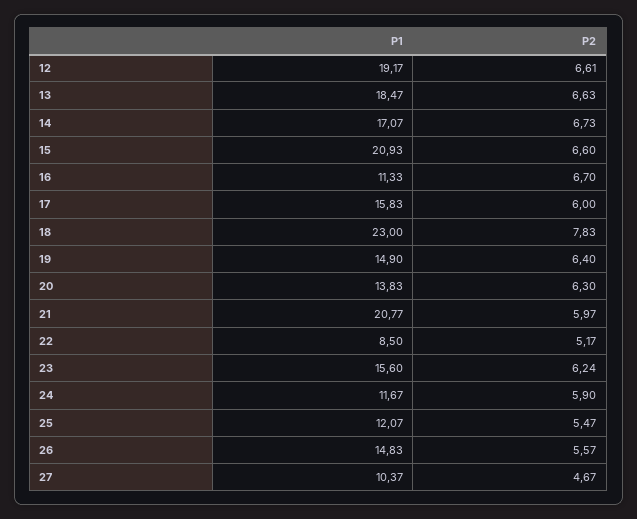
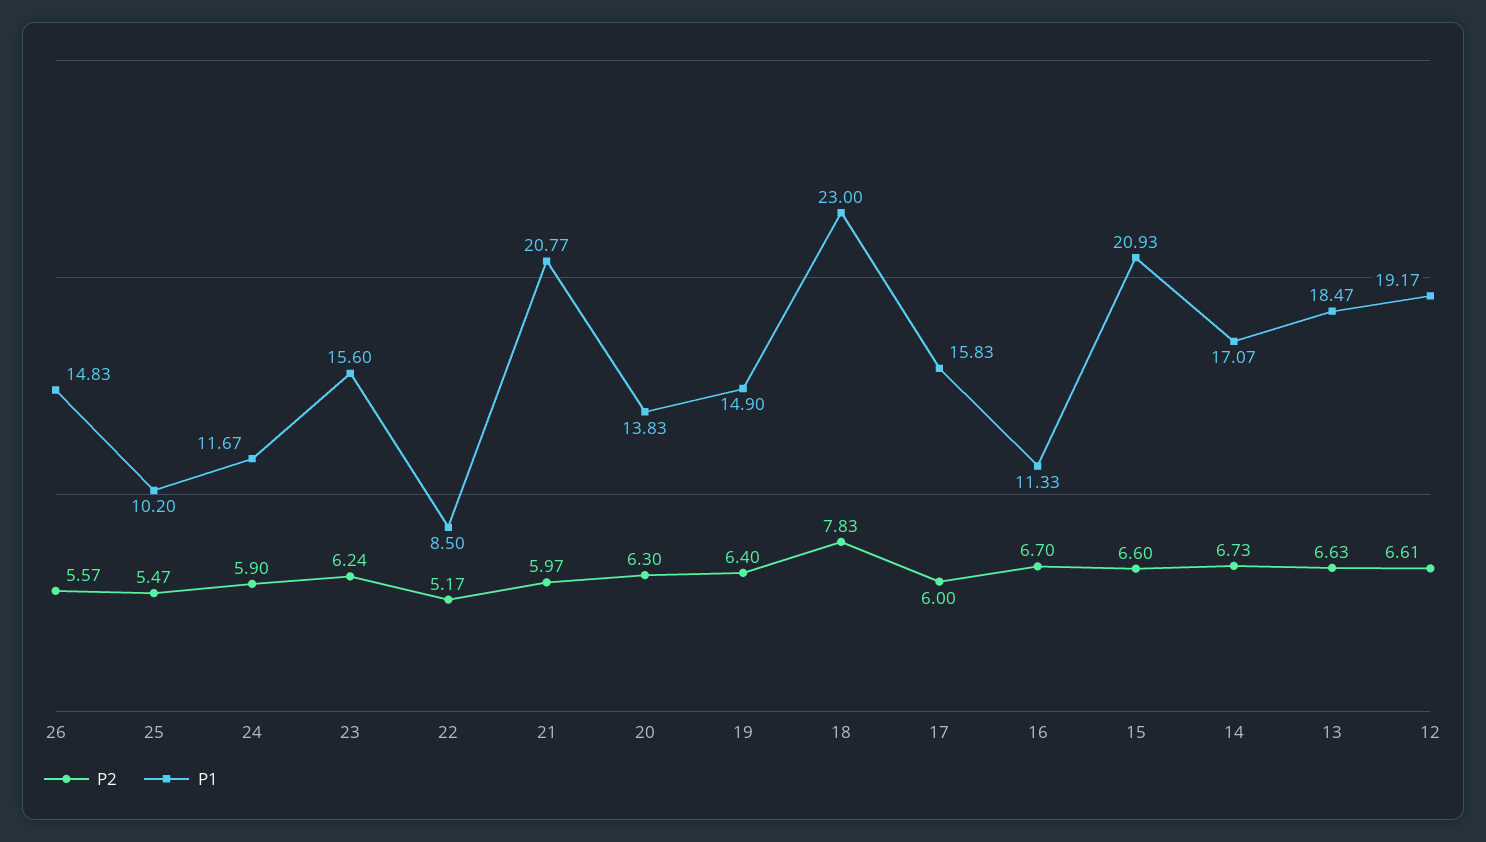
  {
    "P1": {
      "12": 19.17,
      "13": 18.47,
      "14": 17.07,
      "15": 20.93,
      "16": 11.33,
      "17": 15.83,
      "18": 23,
      "19": 14.9,
      "20": 13.83,
      "21": 20.77,
      "22": 8.5,
      "23": 15.6,
      "24": 11.67,
-     "25": 12.07,
+     "25": 10.2,
-     "26": 14.83,
+     "26": 14.83
-     "27": 10.37
    },
    "P2": {
      "12": 6.61,
      "13": 6.63,
      "14": 6.73,
      "15": 6.6,
      "16": 6.7,
      "17": 6,
      "18": 7.83,
      "19": 6.4,
      "20": 6.3,
      "21": 5.97,
      "22": 5.17,
      "23": 6.24,
      "24": 5.9,
      "25": 5.47,
-     "26": 5.57,
+     "26": 5.57
-     "27": 4.67
    }
  }

